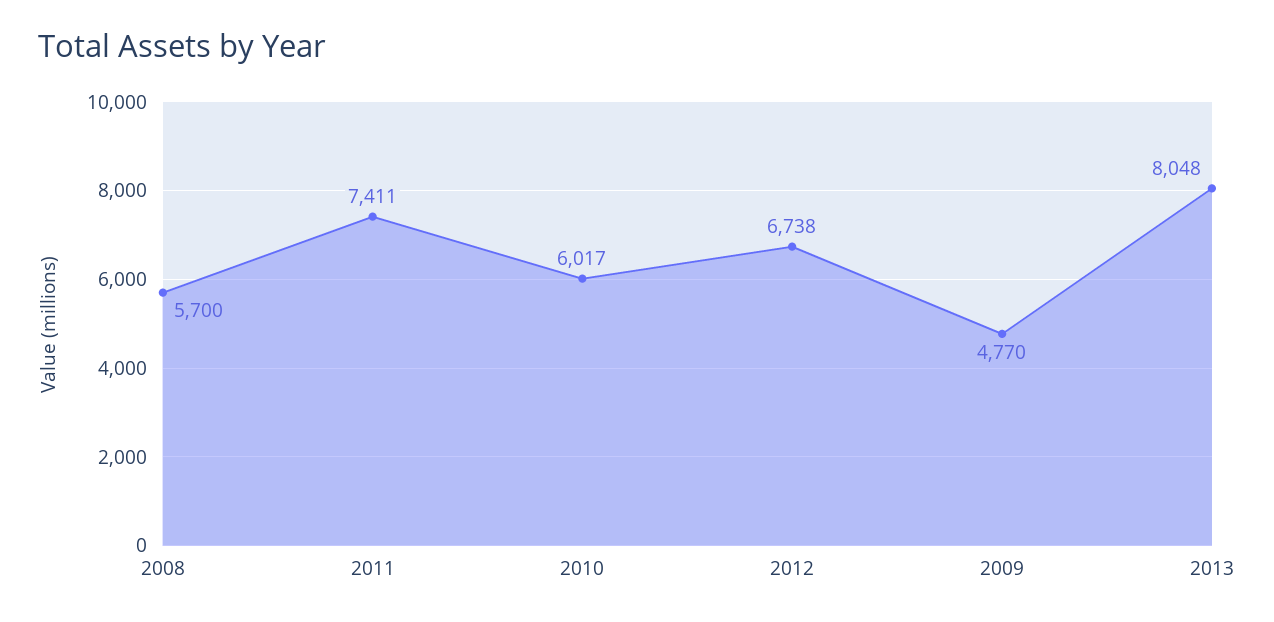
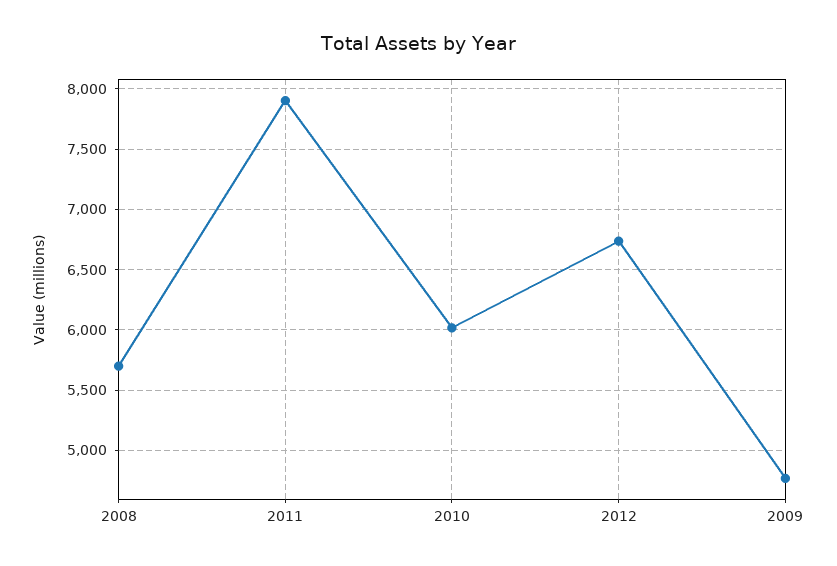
  {
    "2008": 5700,
-   "2011": 7411,
+   "2011": 7900,
    "2010": 6017,
    "2012": 6738,
-   "2009": 4770,
+   "2009": 4770
-   "2013": 8048
  }

